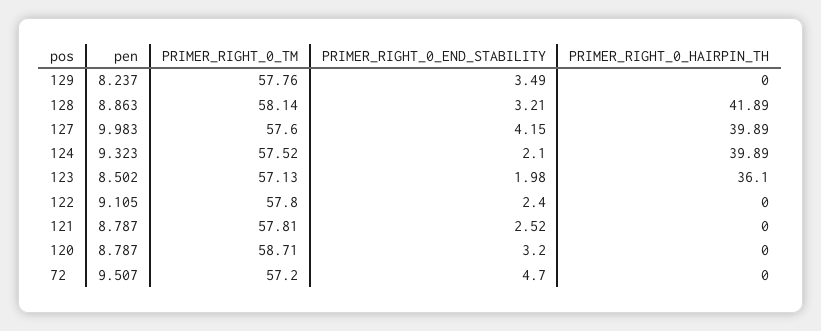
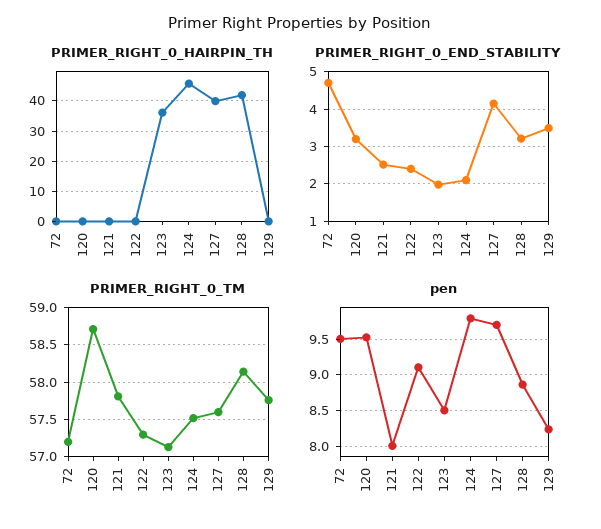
  {
    "pen": {
      "129": 8.237,
      "128": 8.863,
-     "127": 9.983,
+     "127": 9.7,
-     "124": 9.323,
+     "124": 9.8,
      "123": 8.502,
      "122": 9.105,
-     "121": 8.787,
+     "121": 8,
-     "120": 8.787,
+     "120": 9.5,
      "72": 9.507
    },
    "PRIMER_RIGHT_0_TM": {
      "129": 57.76,
      "128": 58.14,
      "127": 57.6,
      "124": 57.52,
      "123": 57.13,
-     "122": 57.8,
+     "122": 57.3,
      "121": 57.81,
      "120": 58.71,
      "72": 57.2
    },
    "PRIMER_RIGHT_0_END_STABILITY": {
      "129": 3.49,
      "128": 3.21,
      "127": 4.15,
      "124": 2.1,
      "123": 1.98,
      "122": 2.4,
      "121": 2.52,
      "120": 3.2,
      "72": 4.7
    },
    "PRIMER_RIGHT_0_HAIRPIN_TH": {
      "129": 0,
      "128": 41.89,
      "127": 39.89,
-     "124": 39.89,
+     "124": 46,
      "123": 36.1,
      "122": 0,
      "121": 0,
      "120": 0,
      "72": 0
    }
  }

